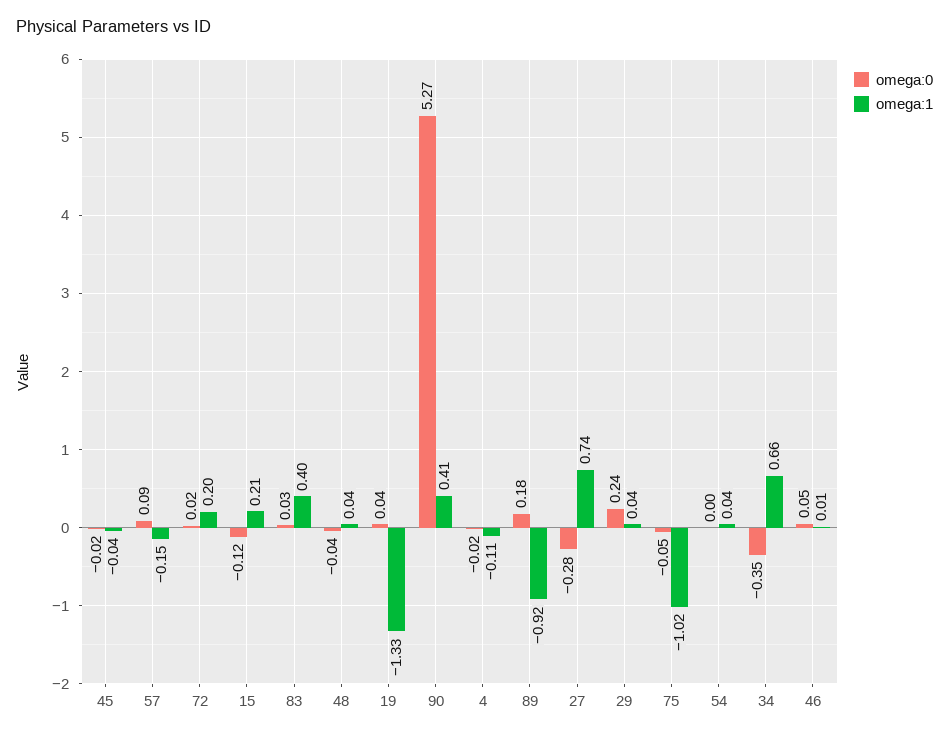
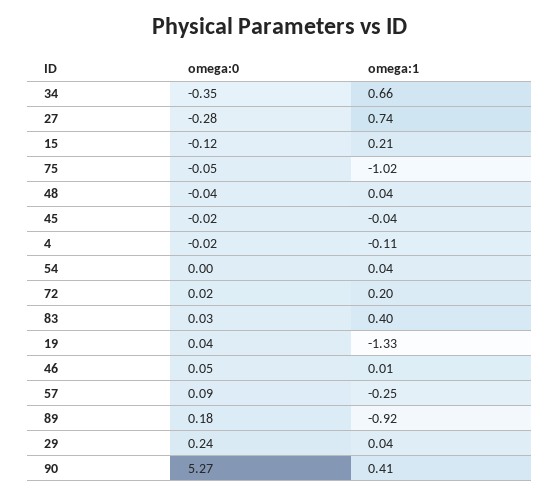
  {
    "omega:0": {
      "45": -0.02,
      "57": 0.09,
      "72": 0.02,
      "15": -0.12,
      "83": 0.03,
      "48": -0.04,
      "19": 0.04,
      "90": 5.27,
      "4": -0.02,
      "89": 0.18,
      "27": -0.28,
      "29": 0.24,
      "75": -0.05,
      "54": 0,
      "34": -0.35,
      "46": 0.05
    },
    "omega:1": {
      "45": -0.04,
-     "57": -0.15,
+     "57": -0.25,
      "72": 0.2,
      "15": 0.21,
      "83": 0.4,
      "48": 0.04,
      "19": -1.33,
      "90": 0.41,
      "4": -0.11,
      "89": -0.92,
      "27": 0.74,
      "29": 0.04,
      "75": -1.02,
      "54": 0.04,
      "34": 0.66,
      "46": 0.01
    }
  }

